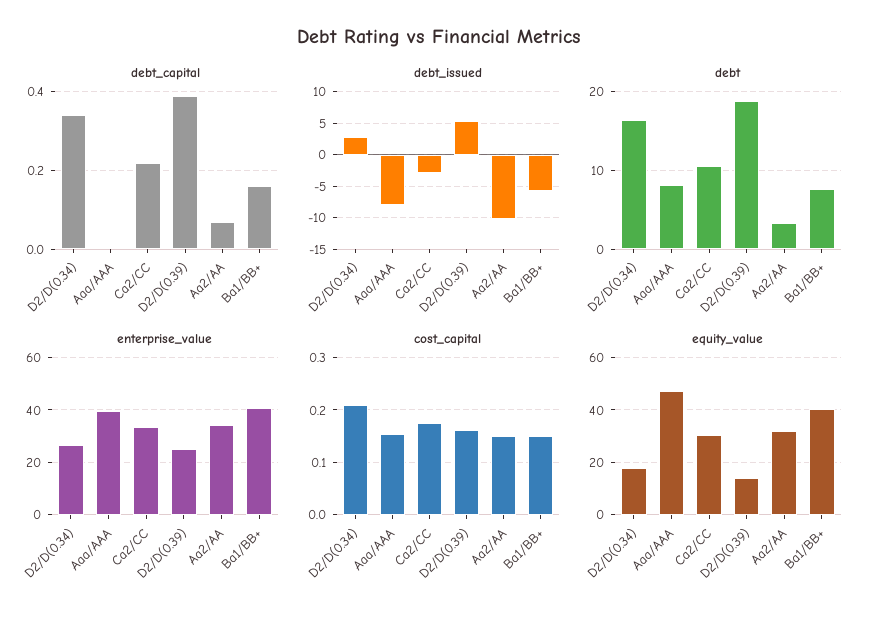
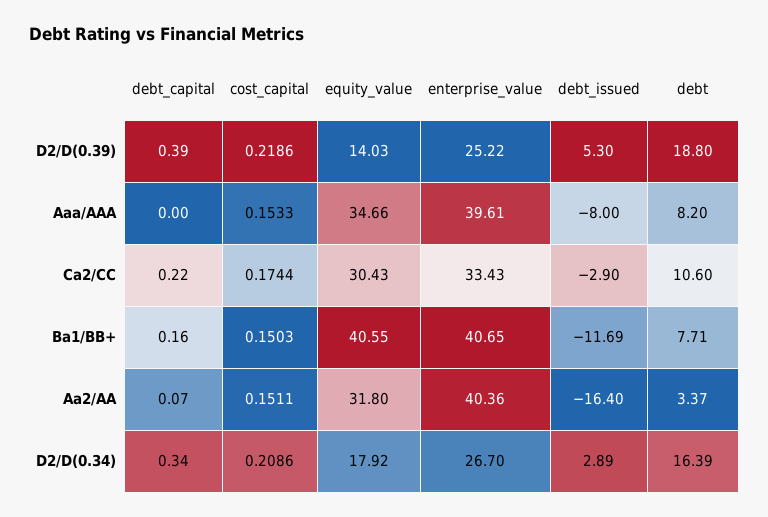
  {
    "debt_capital": {
      "D2/D(0.34)": 0.34,
      "Aaa/AAA": 0,
      "Ca2/CC": 0.22,
      "D2/D(0.39)": 0.39,
      "Aa2/AA": 0.07,
      "Ba1/BB+": 0.16
    },
    "debt_issued": {
      "D2/D(0.34)": 2.89,
      "Aaa/AAA": -8,
      "Ca2/CC": -2.9,
      "D2/D(0.39)": 5.3,
-     "Aa2/AA": -10,
+     "Aa2/AA": -16.4,
-     "Ba1/BB+": -6
+     "Ba1/BB+": -11.69
    },
    "debt": {
      "D2/D(0.34)": 16.39,
      "Aaa/AAA": 8.2,
      "Ca2/CC": 10.6,
      "D2/D(0.39)": 18.8,
      "Aa2/AA": 3.37,
      "Ba1/BB+": 7.71
    },
    "enterprise_value": {
      "D2/D(0.34)": 26.7,
      "Aaa/AAA": 39.61,
      "Ca2/CC": 33.43,
      "D2/D(0.39)": 25.22,
-     "Aa2/AA": 35,
+     "Aa2/AA": 40.36,
      "Ba1/BB+": 40.65
    },
    "cost_capital": {
      "D2/D(0.34)": 0.2086,
      "Aaa/AAA": 0.1533,
      "Ca2/CC": 0.1744,
-     "D2/D(0.39)": 0.16,
+     "D2/D(0.39)": 0.2186,
      "Aa2/AA": 0.1511,
      "Ba1/BB+": 0.1503
    },
    "equity_value": {
      "D2/D(0.34)": 17.92,
-     "Aaa/AAA": 47.5,
+     "Aaa/AAA": 34.66,
      "Ca2/CC": 30.43,
      "D2/D(0.39)": 14.03,
      "Aa2/AA": 31.8,
      "Ba1/BB+": 40.55
    }
  }

